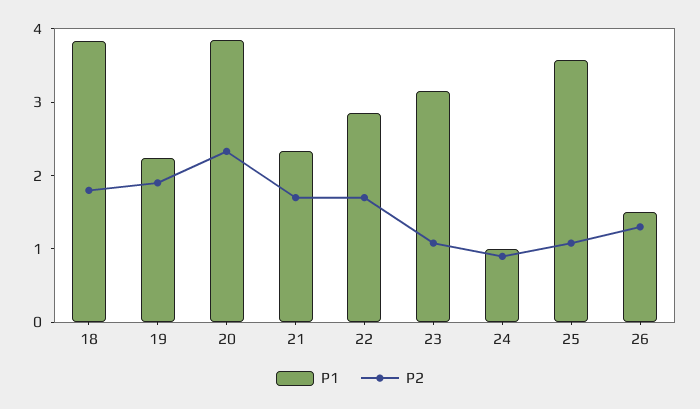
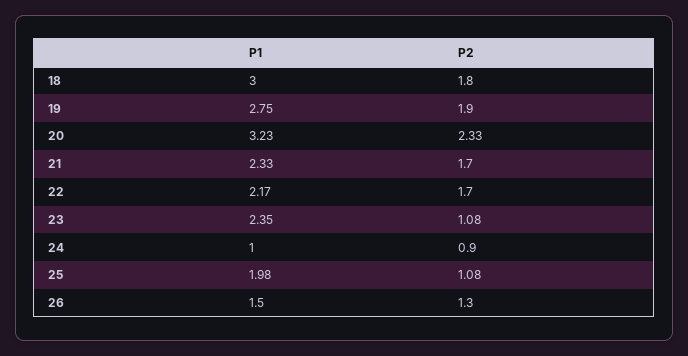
  {
    "P1": {
-     "18": 3.8,
+     "18": 3,
-     "19": 2.2,
+     "19": 2.75,
-     "20": 3.8,
+     "20": 3.23,
      "21": 2.33,
-     "22": 2.8,
+     "22": 2.17,
-     "23": 3.2,
+     "23": 2.35,
      "24": 1,
-     "25": 3.6,
+     "25": 1.98,
      "26": 1.5
    },
    "P2": {
      "18": 1.8,
      "19": 1.9,
      "20": 2.33,
      "21": 1.7,
      "22": 1.7,
      "23": 1.08,
      "24": 0.9,
      "25": 1.08,
      "26": 1.3
    }
  }

